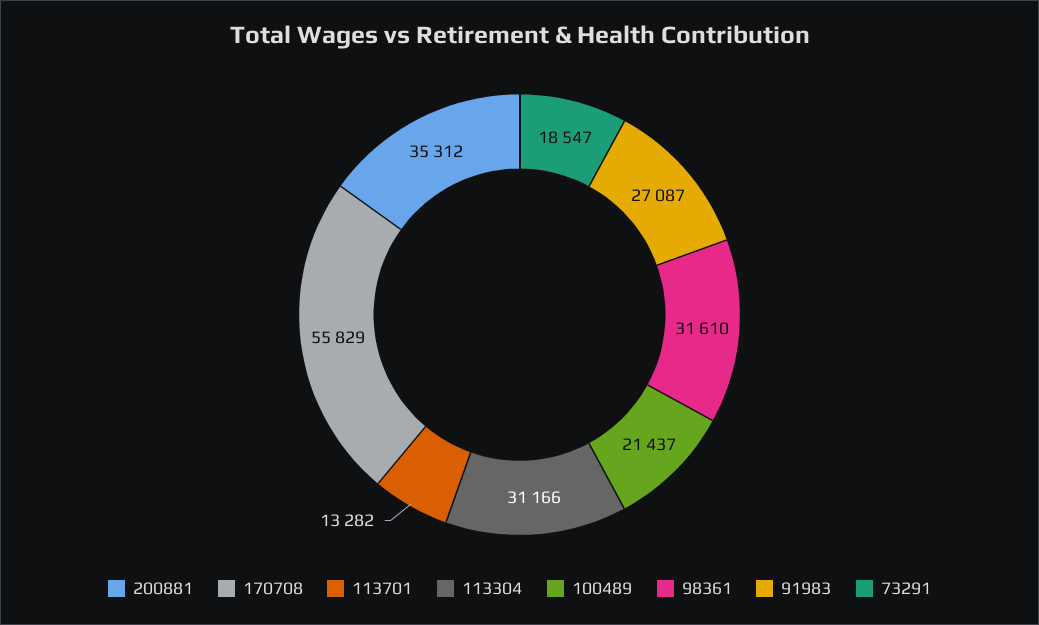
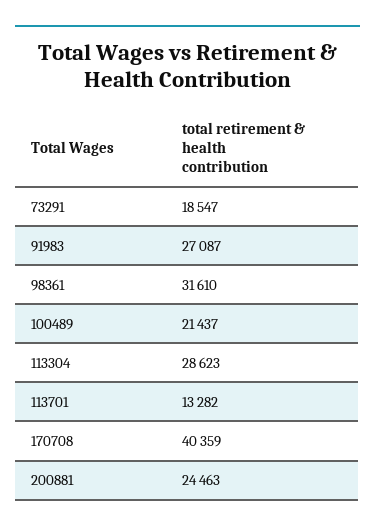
  {
-   "200881": 35312,
+   "200881": 24463,
-   "170708": 55829,
+   "170708": 40359,
    "113701": 13282,
-   "113304": 31166,
+   "113304": 28623,
    "100489": 21437,
    "98361": 31610,
    "91983": 27087,
    "73291": 18547
  }

